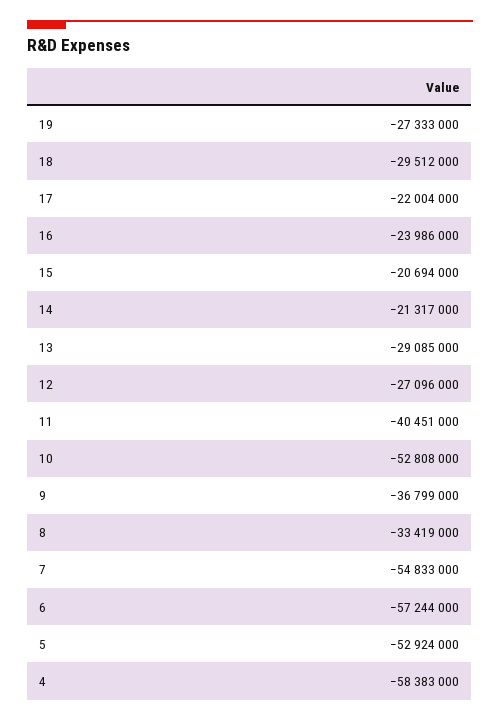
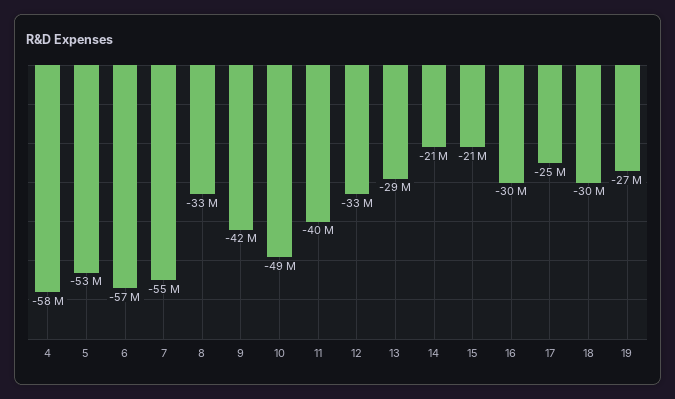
  {
    "19": -27333000,
    "18": -29512000,
-   "17": -22004000,
+   "17": -25000000,
-   "16": -23986000,
+   "16": -30000000,
    "15": -20694000,
    "14": -21317000,
    "13": -29085000,
-   "12": -27096000,
+   "12": -33000000,
    "11": -40451000,
-   "10": -52808000,
+   "10": -49000000,
-   "9": -36799000,
+   "9": -42000000,
    "8": -33419000,
    "7": -54833000,
    "6": -57244000,
    "5": -52924000,
    "4": -58383000
  }

